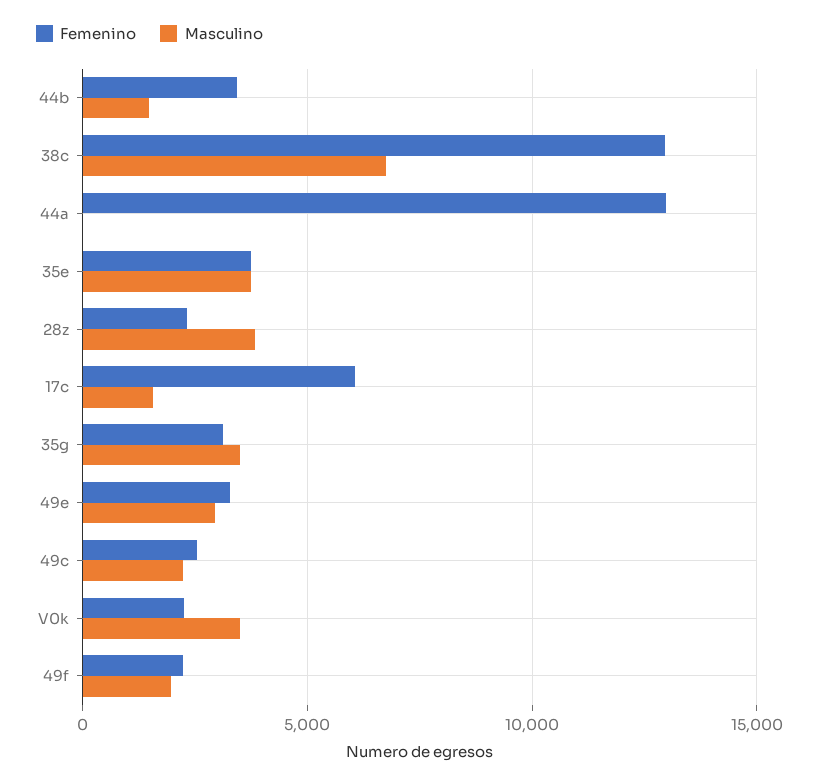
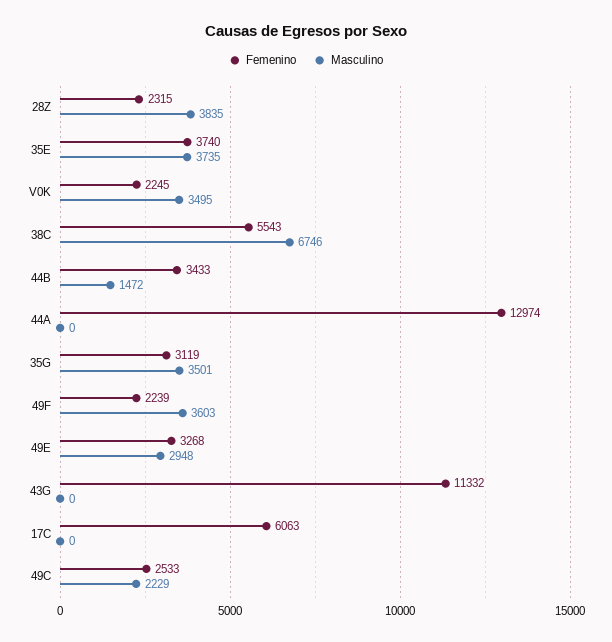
  {
    "Femenino": {
      "44b": 3433,
-     "38c": 13000,
+     "38c": 5543,
      "44a": 12974,
      "35e": 3740,
      "28z": 2315,
      "17c": 6063,
      "35g": 3119,
      "49e": 3268,
      "49c": 2533,
      "V0k": 2245,
-     "49f": 2239
+     "49f": 2239,
+     "43G": 11332
    },
    "Masculino": {
      "44b": 1472,
      "38c": 6746,
      "44a": 0,
      "35e": 3735,
      "28z": 3835,
-     "17c": 1500,
+     "17c": 0,
      "35g": 3501,
      "49e": 2948,
      "49c": 2229,
      "V0k": 3495,
-     "49f": 2000
+     "49f": 3603,
+     "43G": 0
    }
  }

